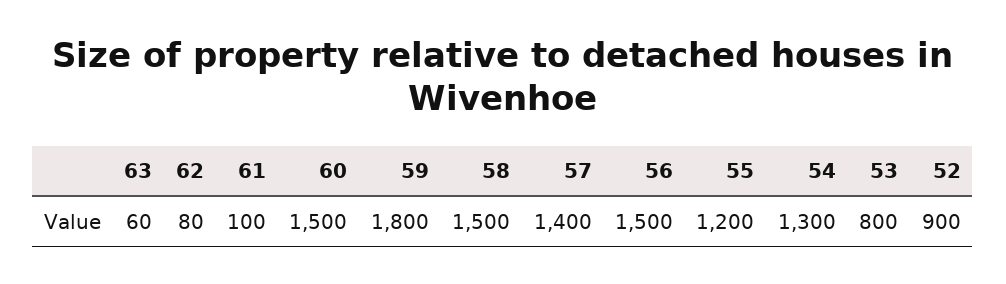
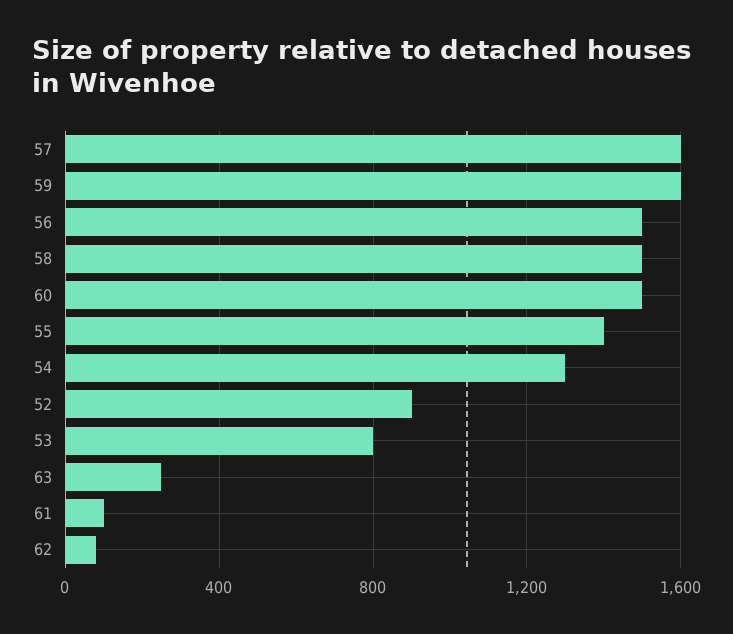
  {
-   "63": 60,
+   "63": 250,
    "62": 80,
    "61": 100,
    "60": 1500,
-   "59": 1800,
+   "59": 1600,
    "58": 1500,
-   "57": 1400,
+   "57": 1600,
    "56": 1500,
-   "55": 1200,
+   "55": 1400,
    "54": 1300,
    "53": 800,
    "52": 900
  }

